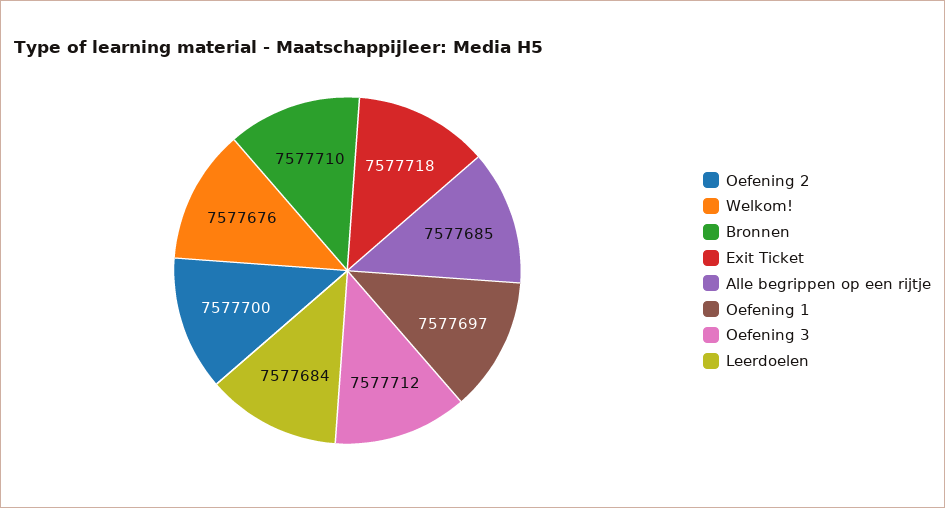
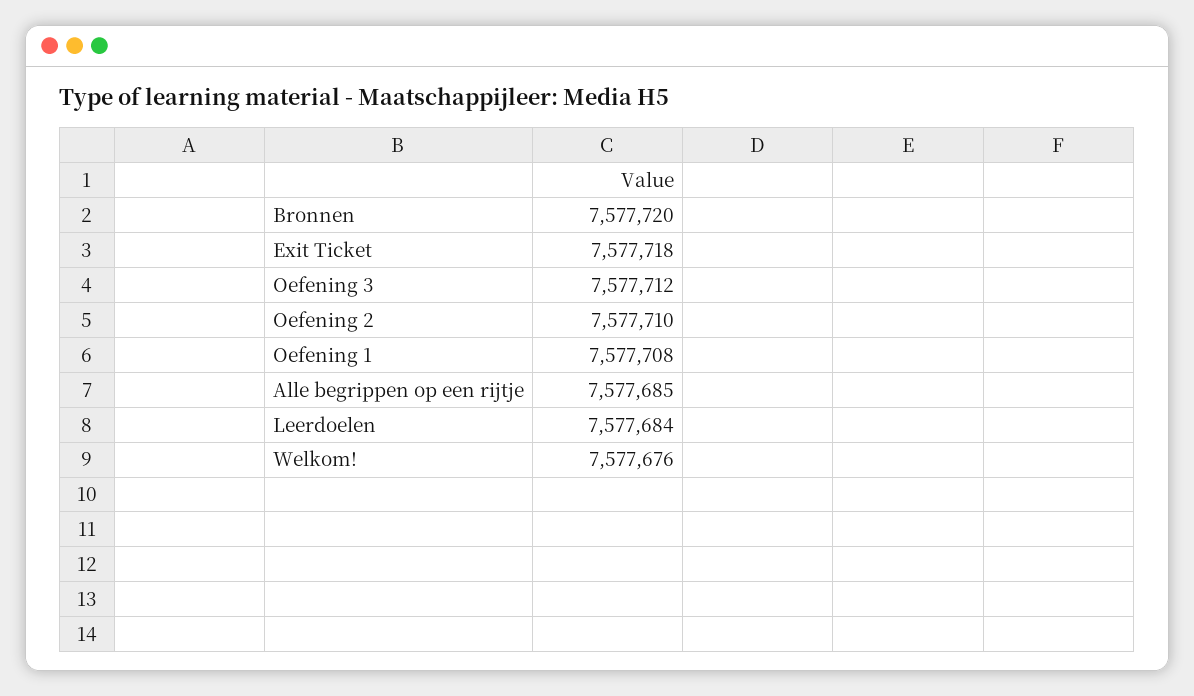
  {
-   "Oefening 2": 7577700,
+   "Oefening 2": 7577710,
    "Welkom!": 7577676,
-   "Bronnen": 7577710,
+   "Bronnen": 7577720,
    "Exit Ticket": 7577718,
    "Alle begrippen op een rijtje": 7577685,
-   "Oefening 1": 7577697,
+   "Oefening 1": 7577708,
    "Oefening 3": 7577712,
    "Leerdoelen": 7577684
  }

